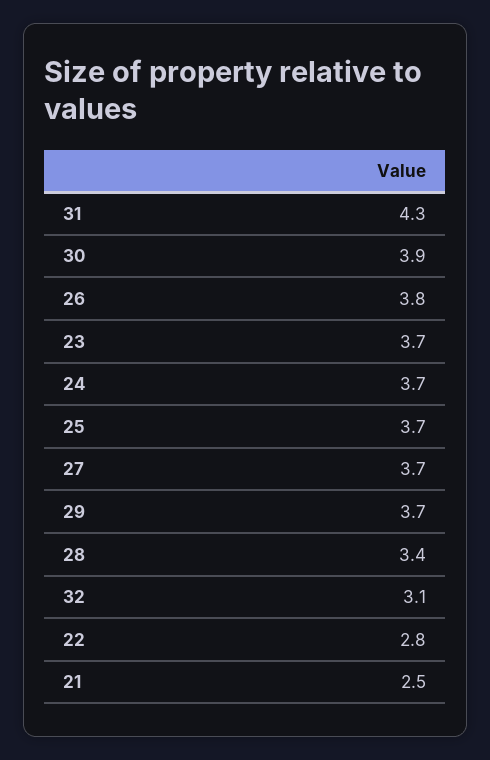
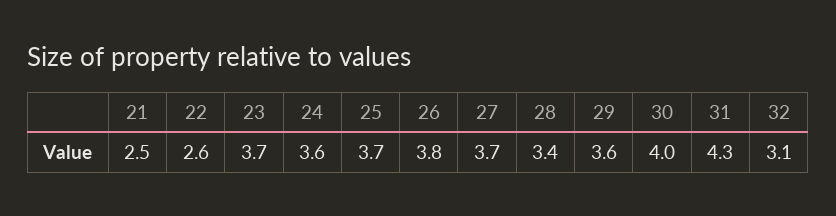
  {
    "31": 4.3,
-   "30": 3.9,
+   "30": 4,
    "26": 3.8,
    "23": 3.7,
-   "24": 3.7,
+   "24": 3.6,
    "25": 3.7,
    "27": 3.7,
-   "29": 3.7,
+   "29": 3.6,
    "28": 3.4,
    "32": 3.1,
-   "22": 2.8,
+   "22": 2.6,
    "21": 2.5
  }

